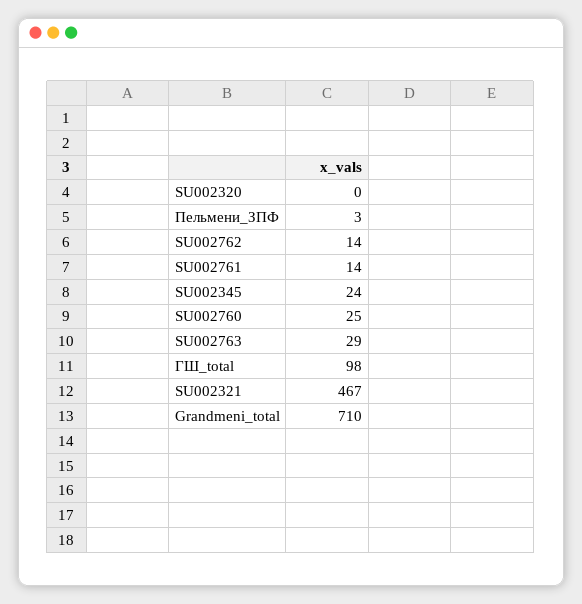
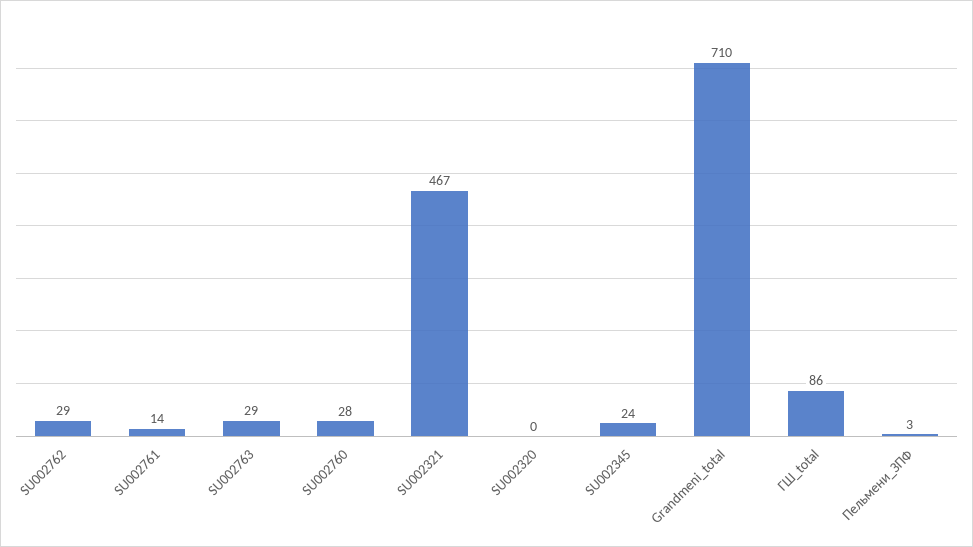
  {
    "SU002320": 0,
    "Пельмени_ЗПФ": 3,
-   "SU002762": 14,
+   "SU002762": 29,
    "SU002761": 14,
    "SU002345": 24,
-   "SU002760": 25,
+   "SU002760": 28,
    "SU002763": 29,
-   "ГШ_total": 98,
+   "ГШ_total": 86,
    "SU002321": 467,
    "Grandmeni_total": 710
  }

